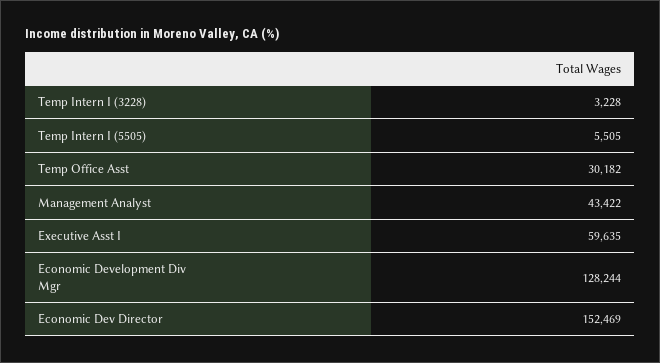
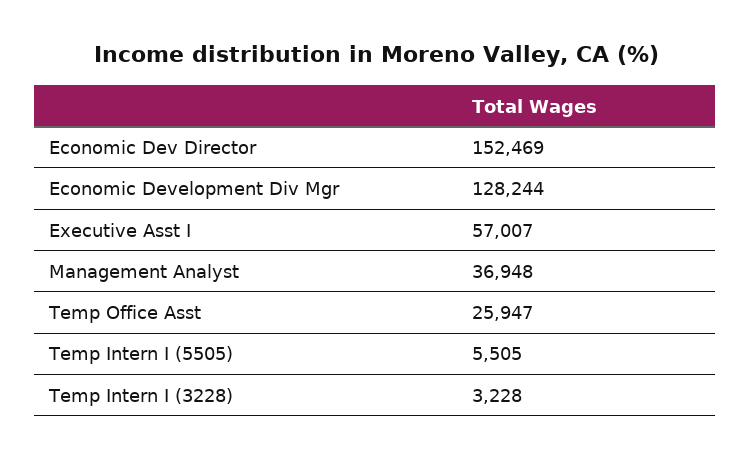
  {
    "Temp Intern I (3228)": 3228,
    "Temp Intern I (5505)": 5505,
-   "Temp Office Asst": 30182,
+   "Temp Office Asst": 25947,
-   "Management Analyst": 43422,
+   "Management Analyst": 36948,
-   "Executive Asst I": 59635,
+   "Executive Asst I": 57007,
    "Economic Development Div Mgr": 128244,
    "Economic Dev Director": 152469
  }

